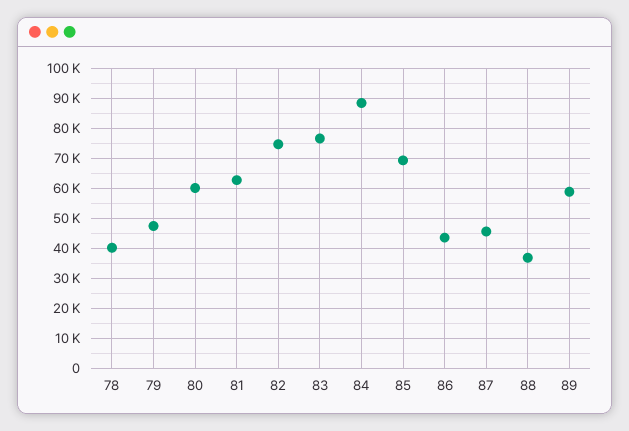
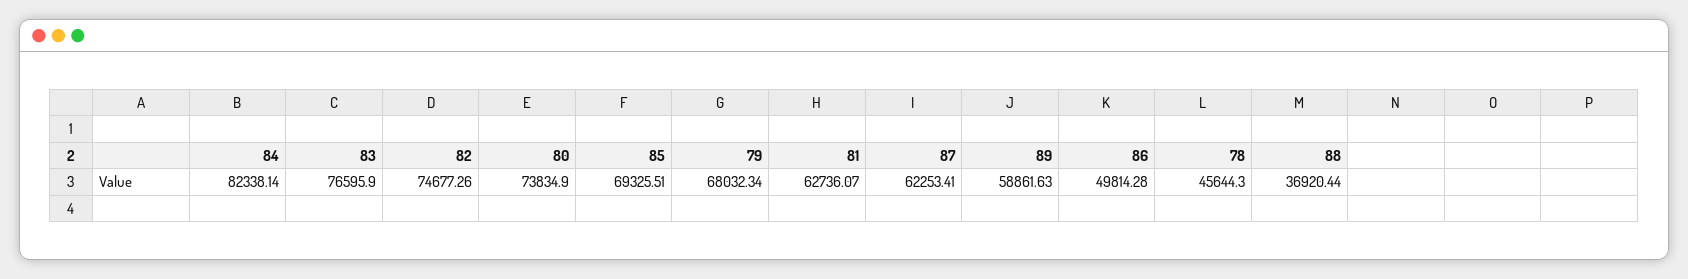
  {
-   "78": 40000,
+   "78": 45644.3,
-   "79": 48000,
+   "79": 68032.34,
-   "80": 60000,
+   "80": 73834.9,
    "81": 62736.07,
    "82": 74677.26,
    "83": 76595.9,
-   "84": 88000,
+   "84": 82338.14,
    "85": 69325.51,
-   "86": 44000,
+   "86": 49814.28,
-   "87": 46000,
+   "87": 62253.41,
    "88": 36920.44,
    "89": 58861.63
  }

